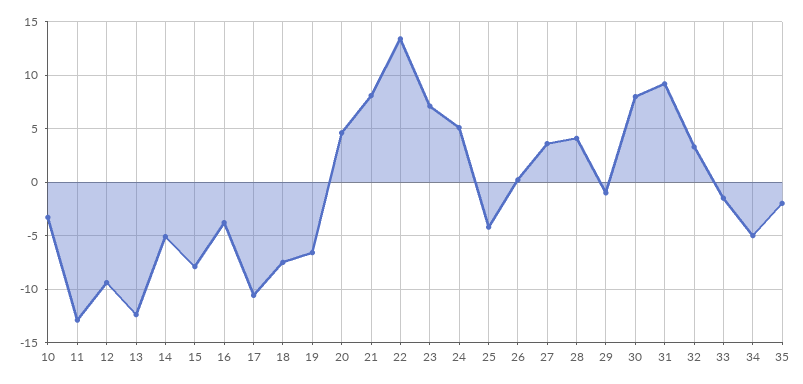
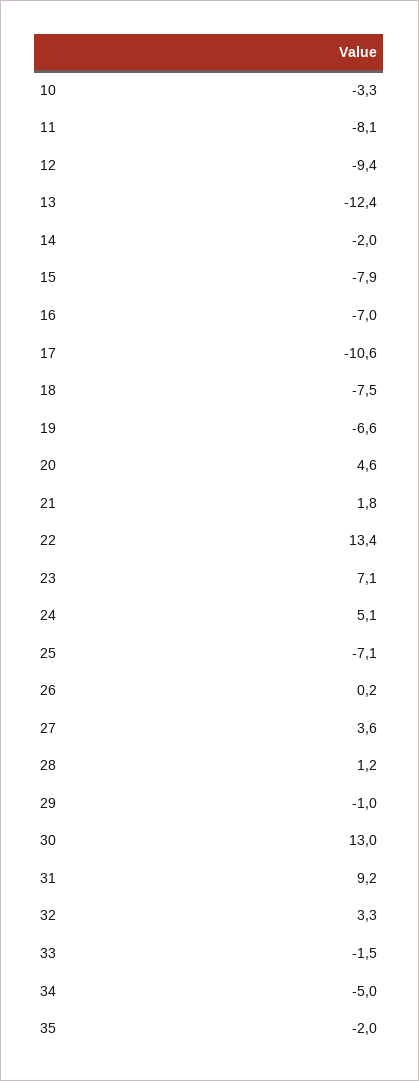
  {
    "10": -3.3,
-   "11": -13,
+   "11": -8.1,
    "12": -9.4,
    "13": -12.4,
-   "14": -5,
+   "14": -2,
    "15": -7.9,
-   "16": -4,
+   "16": -7,
    "17": -10.6,
    "18": -7.5,
    "19": -6.6,
    "20": 4.6,
-   "21": 8,
+   "21": 1.8,
    "22": 13.4,
    "23": 7.1,
    "24": 5.1,
-   "25": -4,
+   "25": -7.1,
    "26": 0.2,
    "27": 3.6,
-   "28": 4,
+   "28": 1.2,
    "29": -1,
-   "30": 8,
+   "30": 13,
    "31": 9.2,
    "32": 3.3,
    "33": -1.5,
    "34": -5,
    "35": -2
  }

